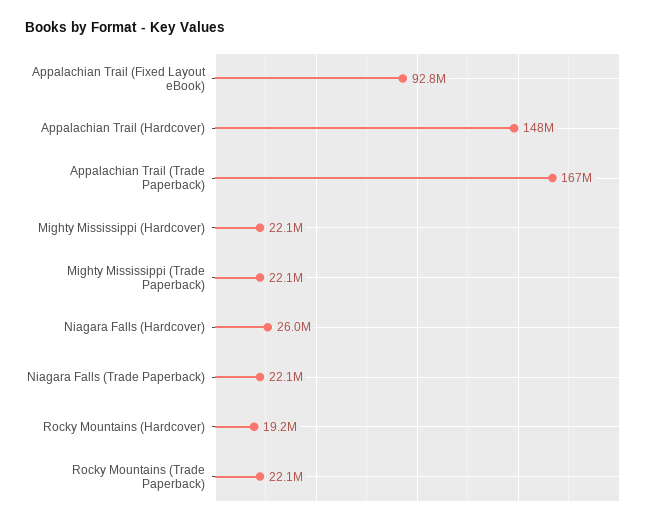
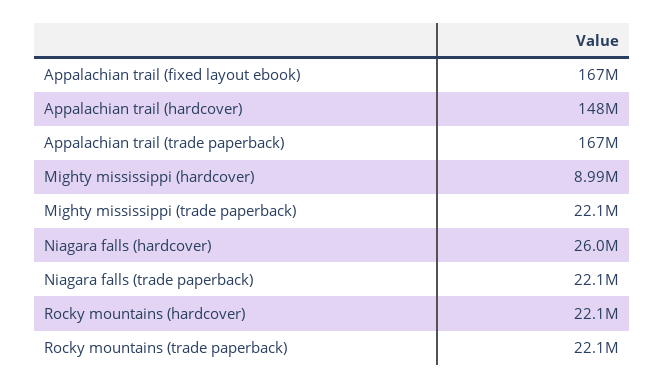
  {
-   "Appalachian Trail (Fixed Layout eBook)": 92800000,
+   "Appalachian Trail (Fixed Layout eBook)": 167000000,
    "Appalachian Trail (Hardcover)": 148000000,
    "Appalachian Trail (Trade Paperback)": 167000000,
-   "Mighty Mississippi (Hardcover)": 22100000,
+   "Mighty Mississippi (Hardcover)": 8990000,
    "Mighty Mississippi (Trade Paperback)": 22100000,
    "Niagara Falls (Hardcover)": 26000000,
    "Niagara Falls (Trade Paperback)": 22100000,
-   "Rocky Mountains (Hardcover)": 19200000,
+   "Rocky Mountains (Hardcover)": 22100000,
    "Rocky Mountains (Trade Paperback)": 22100000
  }

